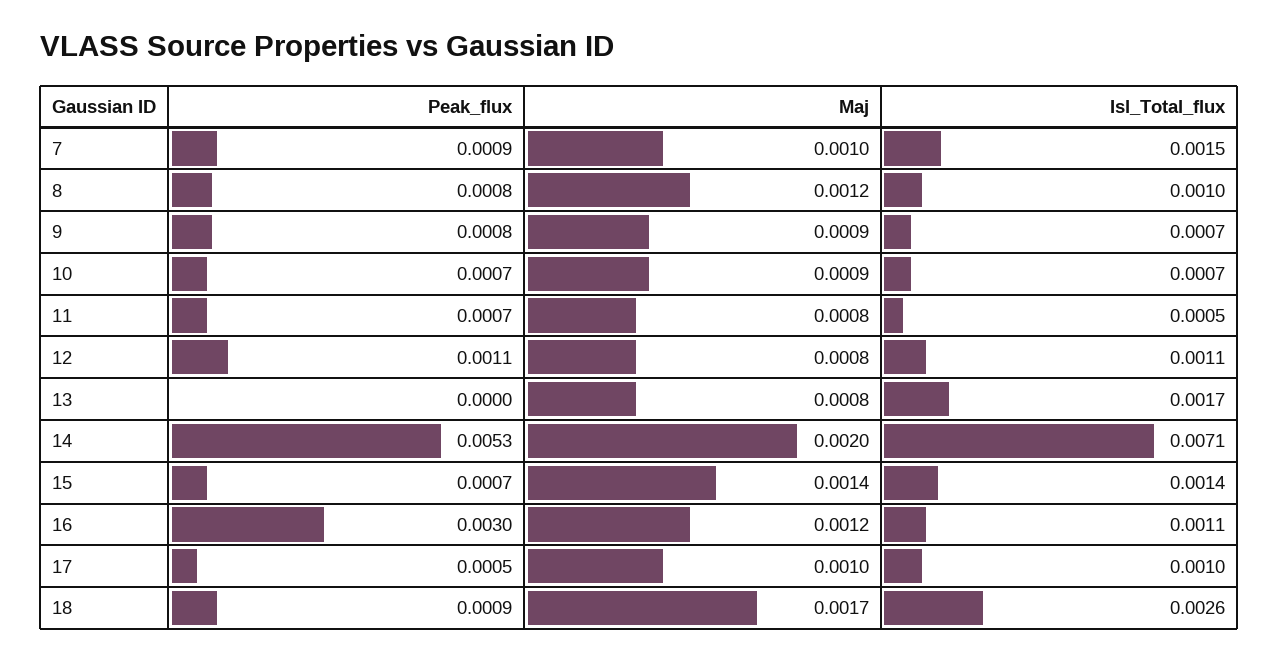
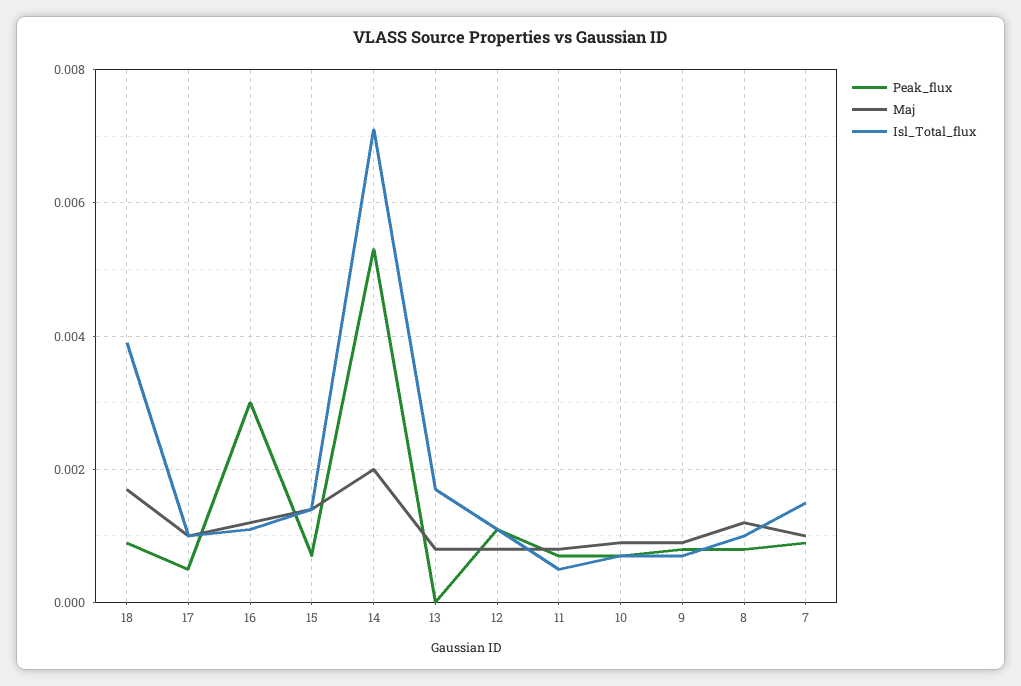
  {
    "Peak_flux": {
      "7": 0.0009,
      "8": 0.0008,
      "9": 0.0008,
      "10": 0.0007,
      "11": 0.0007,
      "12": 0.0011,
      "13": 0,
      "14": 0.0053,
      "15": 0.0007,
      "16": 0.003,
      "17": 0.0005,
      "18": 0.0009
    },
    "Maj": {
      "7": 0.001,
      "8": 0.0012,
      "9": 0.0009,
      "10": 0.0009,
      "11": 0.0008,
      "12": 0.0008,
      "13": 0.0008,
      "14": 0.002,
      "15": 0.0014,
      "16": 0.0012,
      "17": 0.001,
      "18": 0.0017
    },
    "Isl_Total_flux": {
      "7": 0.0015,
      "8": 0.001,
      "9": 0.0007,
      "10": 0.0007,
      "11": 0.0005,
      "12": 0.0011,
      "13": 0.0017,
      "14": 0.0071,
      "15": 0.0014,
      "16": 0.0011,
      "17": 0.001,
-     "18": 0.0026
+     "18": 0.004
    }
  }

